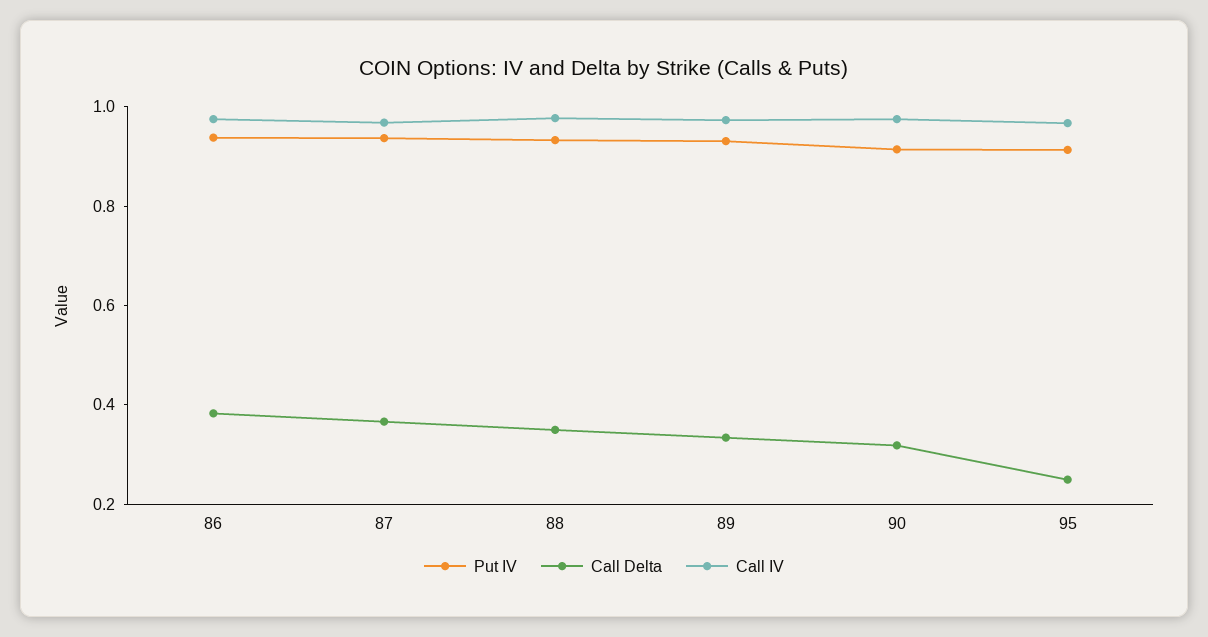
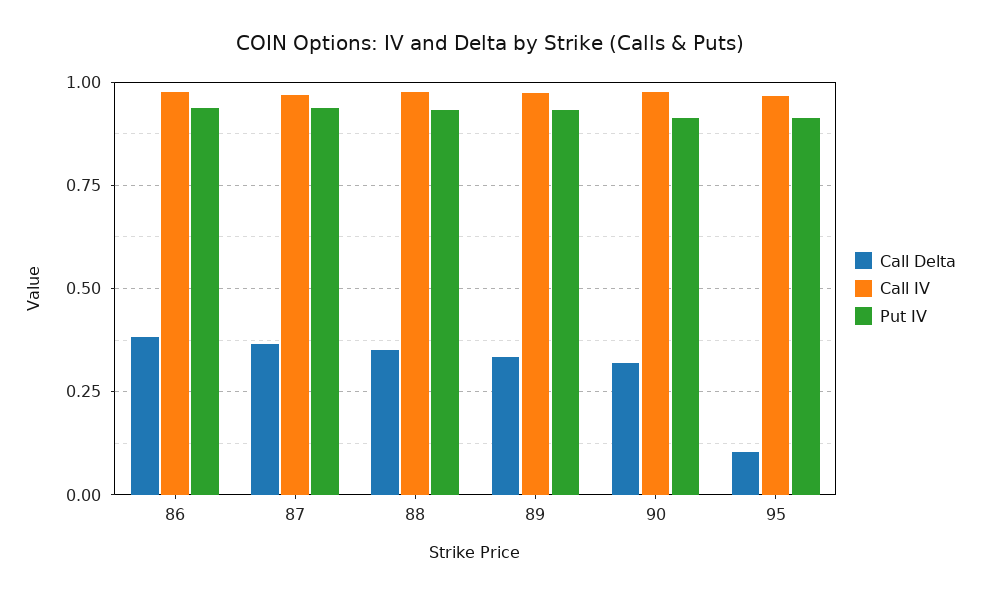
  {
    "Put IV": {
      "86": 0.95,
      "87": 0.925,
      "88": 0.925,
      "89": 0.925,
      "90": 0.925,
      "95": 0.925
    },
    "Call Delta": {
      "86": 0.375,
      "87": 0.375,
      "88": 0.35,
      "89": 0.325,
      "90": 0.325,
-     "95": 0.25
+     "95": 0.1
    },
    "Call IV": {
      "86": 0.975,
      "87": 0.975,
      "88": 0.975,
      "89": 0.975,
      "90": 0.975,
      "95": 0.975
    }
  }

